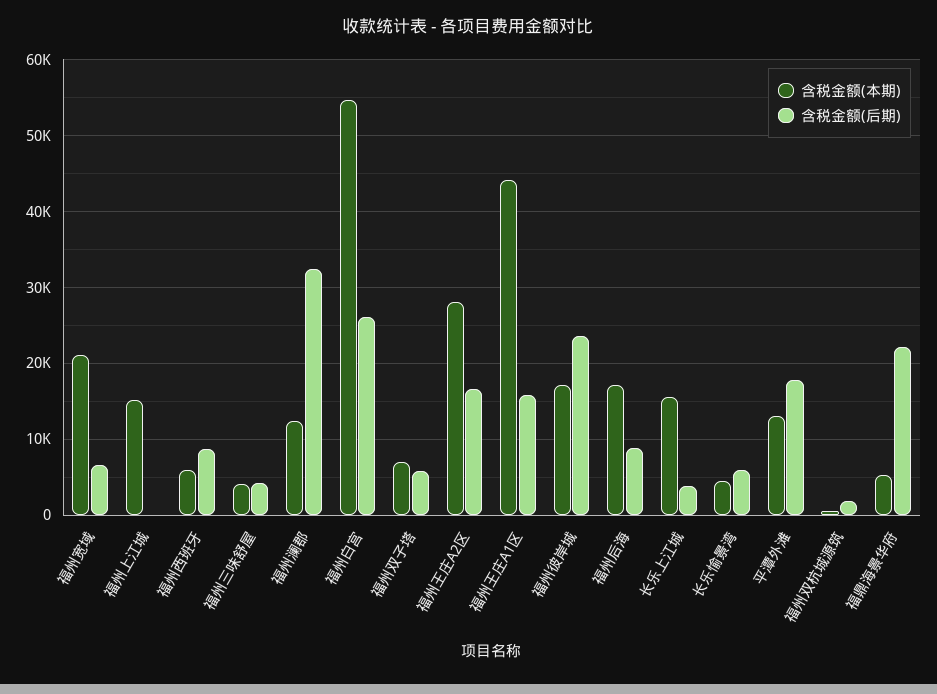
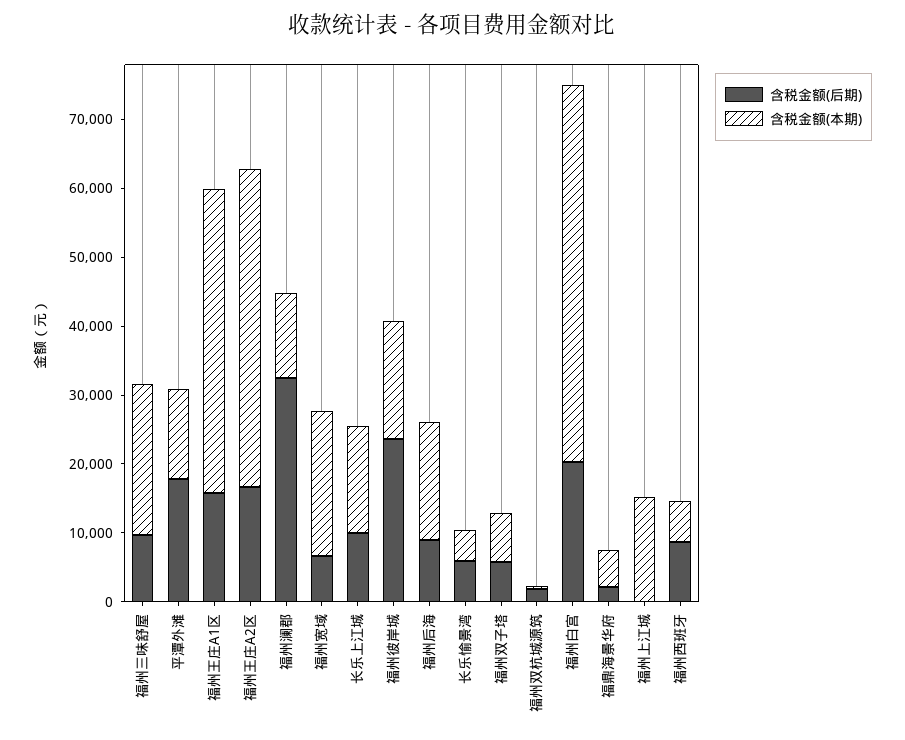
  {
    "含税金额(本期)": {
      "福州宽域": 21000,
      "福州上江城": 15000,
      "福州西班牙": 6000,
-     "福州三味舒屋": 4000,
+     "福州三味舒屋": 22000,
      "福州澜郡": 12000,
      "福州白宫": 55000,
      "福州双子塔": 7000,
-     "福州王庄A2区": 28000,
+     "福州王庄A2区": 46000,
      "福州王庄A1区": 44000,
      "福州彼岸城": 17000,
      "福州后海": 17000,
      "长乐上江城": 16000,
      "长乐愉景湾": 4000,
      "平潭外滩": 13000,
      "福州双杭城源筑": 0,
      "福鼎海景华府": 5000
    },
    "含税金额(后期)": {
      "福州宽域": 7000,
      "福州上江城": 0,
      "福州西班牙": 9000,
-     "福州三味舒屋": 4000,
+     "福州三味舒屋": 10000,
      "福州澜郡": 32000,
-     "福州白宫": 26000,
+     "福州白宫": 20000,
      "福州双子塔": 6000,
      "福州王庄A2区": 17000,
      "福州王庄A1区": 16000,
      "福州彼岸城": 24000,
      "福州后海": 9000,
-     "长乐上江城": 4000,
+     "长乐上江城": 10000,
      "长乐愉景湾": 6000,
      "平潭外滩": 18000,
      "福州双杭城源筑": 2000,
-     "福鼎海景华府": 22000
+     "福鼎海景华府": 2000
    }
  }

